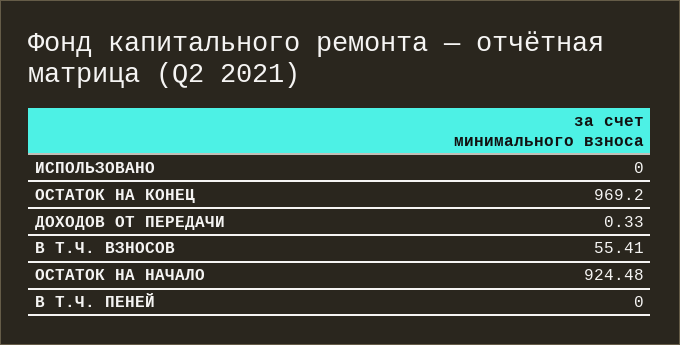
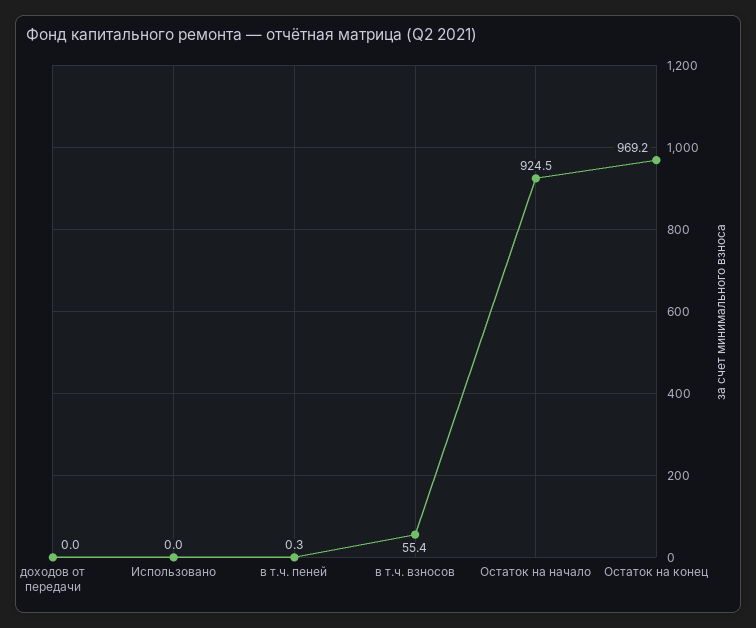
  {
    "ИСПОЛЬЗОВАНО": 0,
    "ОСТАТОК НА КОНЕЦ": 969.2,
-   "ДОХОДОВ ОТ ПЕРЕДАЧИ": 0.33,
+   "ДОХОДОВ ОТ ПЕРЕДАЧИ": 0,
    "В Т.Ч. ВЗНОСОВ": 55.41,
    "ОСТАТОК НА НАЧАЛО": 924.48,
-   "В Т.Ч. ПЕНЕЙ": 0
+   "В Т.Ч. ПЕНЕЙ": 0.3
  }

